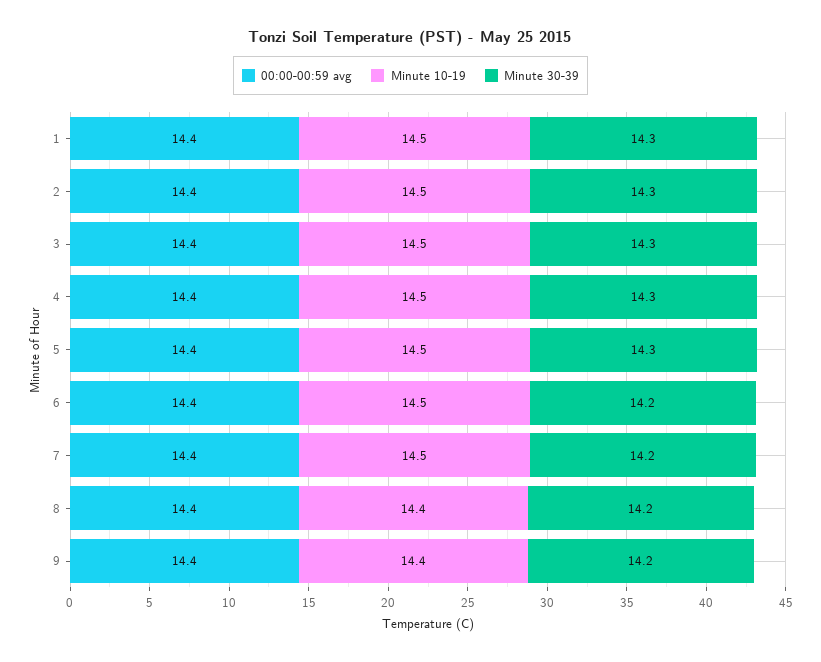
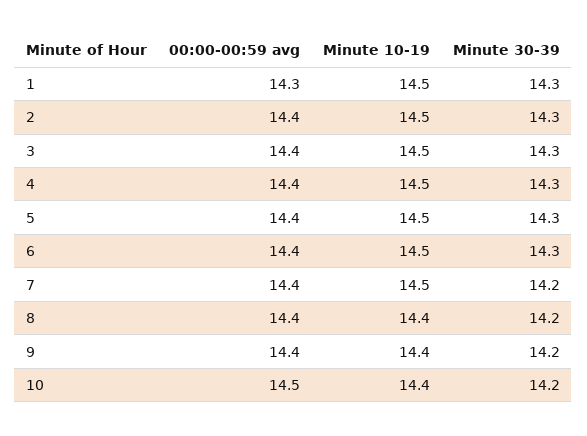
  {
    "00:00-00:59 avg": {
-     "1": 14.4,
+     "1": 14.3,
      "2": 14.4,
      "3": 14.4,
      "4": 14.4,
      "5": 14.4,
      "6": 14.4,
      "7": 14.4,
      "8": 14.4,
-     "9": 14.4
+     "9": 14.4,
+     "10": 14.5
    },
    "Minute 10-19": {
      "1": 14.5,
      "2": 14.5,
      "3": 14.5,
      "4": 14.5,
      "5": 14.5,
      "6": 14.5,
      "7": 14.5,
      "8": 14.4,
-     "9": 14.4
+     "9": 14.4,
+     "10": 14.4
    },
    "Minute 30-39": {
      "1": 14.3,
      "2": 14.3,
      "3": 14.3,
      "4": 14.3,
      "5": 14.3,
-     "6": 14.2,
+     "6": 14.3,
      "7": 14.2,
      "8": 14.2,
-     "9": 14.2
+     "9": 14.2,
+     "10": 14.2
    }
  }

